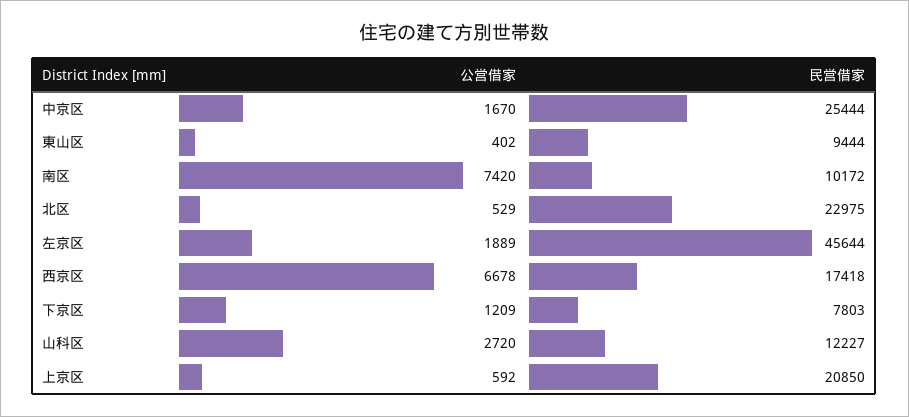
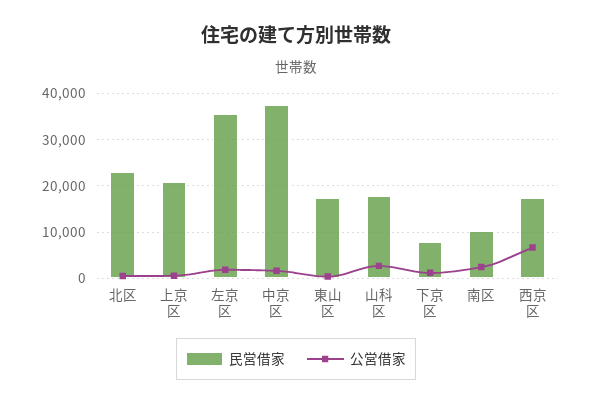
  {
    "公営借家": {
      "中京区": 1670,
      "東山区": 402,
-     "南区": 7420,
+     "南区": 2000,
      "北区": 529,
      "左京区": 1889,
      "西京区": 6678,
      "下京区": 1209,
      "山科区": 2720,
      "上京区": 592
    },
    "民営借家": {
-     "中京区": 25444,
+     "中京区": 38000,
-     "東山区": 9444,
+     "東山区": 18000,
      "南区": 10172,
      "北区": 22975,
-     "左京区": 45644,
+     "左京区": 36000,
      "西京区": 17418,
      "下京区": 7803,
-     "山科区": 12227,
+     "山科区": 18000,
      "上京区": 20850
    }
  }

